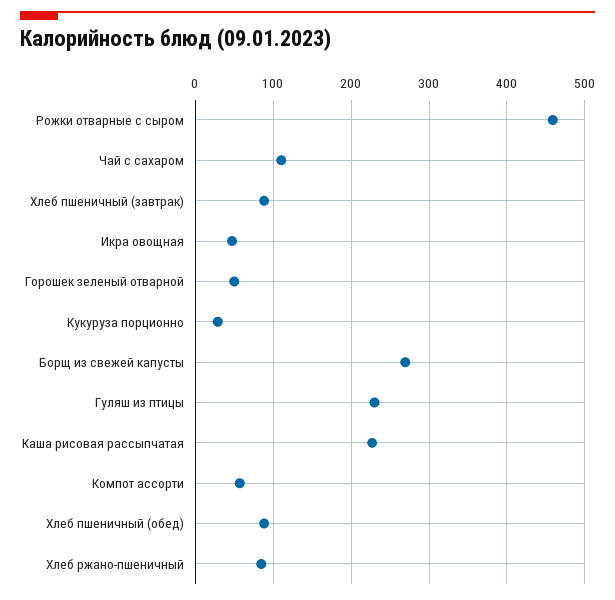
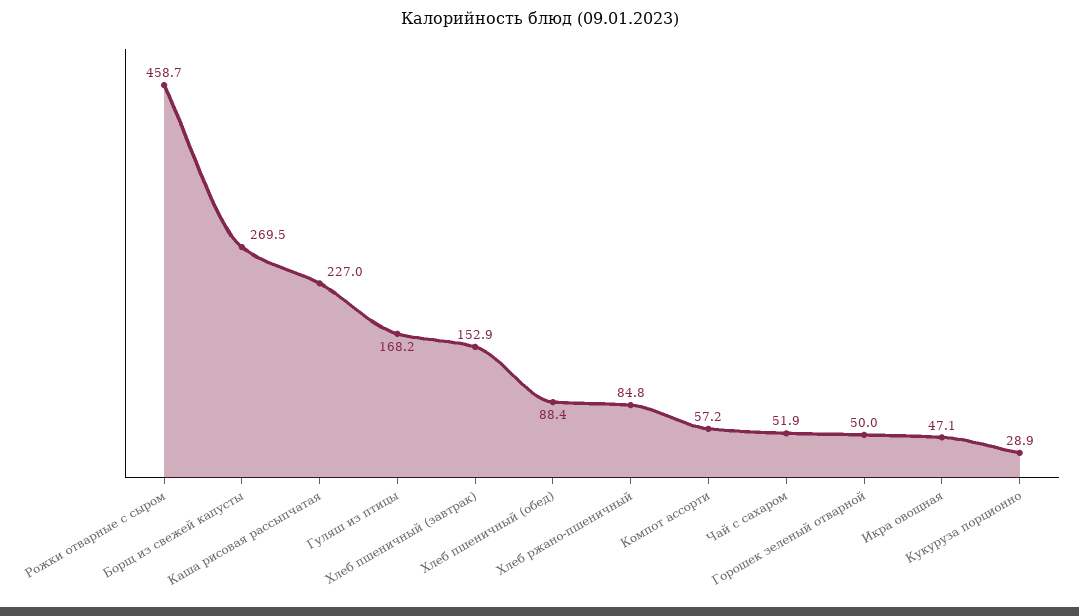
  {
    "Рожки отварные с сыром": 458.7,
-   "Чай с сахаром": 110,
+   "Чай с сахаром": 51.9,
-   "Хлеб пшеничный (завтрак)": 90,
+   "Хлеб пшеничный (завтрак)": 152.9,
    "Икра овощная": 47.1,
    "Горошек зеленый отварной": 50,
    "Кукуруза порционно": 28.9,
    "Борщ из свежей капусты": 269.5,
-   "Гуляш из птицы": 230,
+   "Гуляш из птицы": 168.2,
    "Каша рисовая рассыпчатая": 227,
    "Компот ассорти": 57.2,
    "Хлеб пшеничный (обед)": 88.4,
    "Хлеб ржано-пшеничный": 84.8
  }

